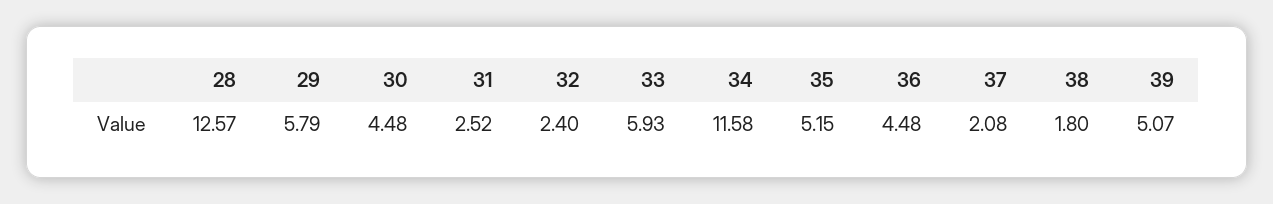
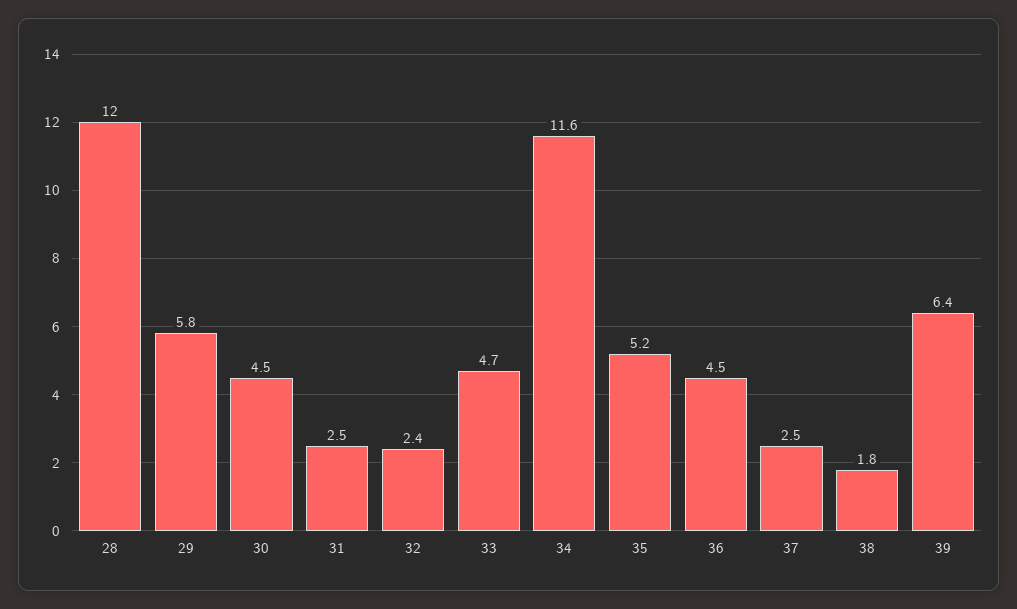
  {
-   "28": 12.57,
+   "28": 12,
    "29": 5.79,
    "30": 4.48,
    "31": 2.52,
    "32": 2.4,
-   "33": 5.93,
+   "33": 4.7,
    "34": 11.58,
    "35": 5.15,
    "36": 4.48,
-   "37": 2.08,
+   "37": 2.5,
    "38": 1.8,
-   "39": 5.07
+   "39": 6.4
  }

